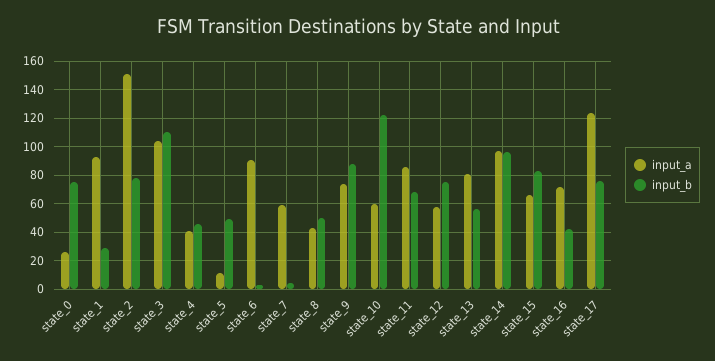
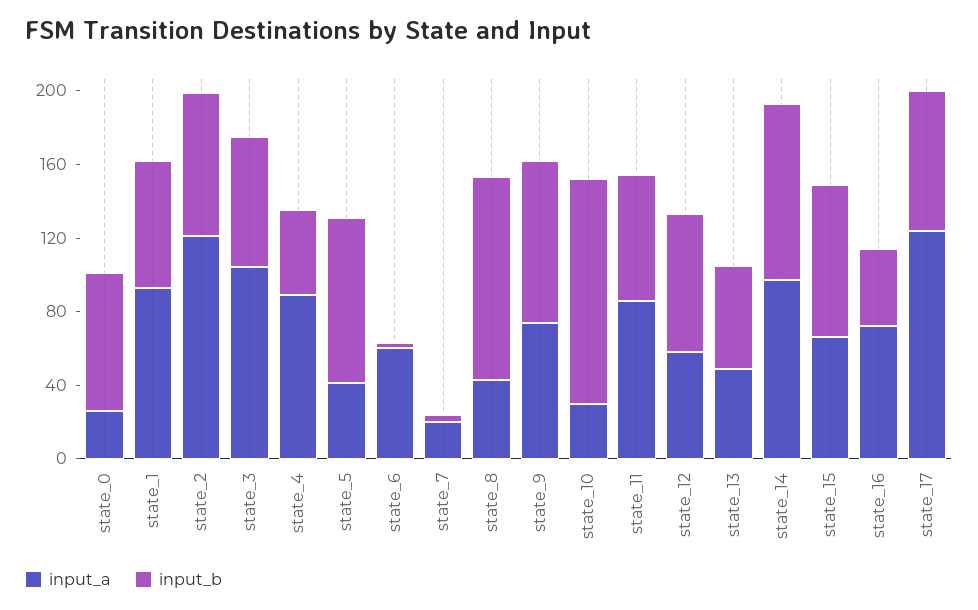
  {
    "input_a": {
      "state_0": 25,
      "state_1": 95,
-     "state_2": 150,
+     "state_2": 120,
      "state_3": 105,
-     "state_4": 40,
+     "state_4": 90,
-     "state_5": 10,
+     "state_5": 40,
-     "state_6": 90,
+     "state_6": 60,
-     "state_7": 60,
+     "state_7": 20,
      "state_8": 45,
      "state_9": 75,
-     "state_10": 60,
+     "state_10": 30,
      "state_11": 85,
      "state_12": 60,
-     "state_13": 80,
+     "state_13": 50,
      "state_14": 95,
      "state_15": 65,
      "state_16": 70,
      "state_17": 125
    },
    "input_b": {
      "state_0": 75,
-     "state_1": 30,
+     "state_1": 70,
      "state_2": 80,
-     "state_3": 110,
+     "state_3": 70,
      "state_4": 45,
-     "state_5": 50,
+     "state_5": 90,
      "state_6": 5,
      "state_7": 5,
-     "state_8": 50,
+     "state_8": 110,
      "state_9": 90,
      "state_10": 120,
      "state_11": 70,
      "state_12": 75,
      "state_13": 55,
      "state_14": 95,
      "state_15": 85,
      "state_16": 40,
      "state_17": 75
    }
  }

